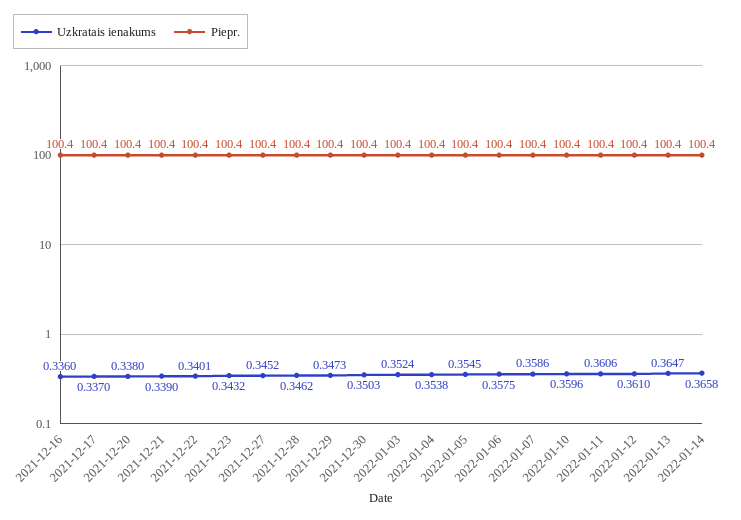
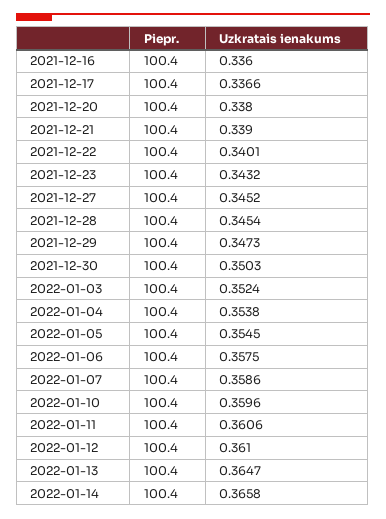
  {
    "Uzkratais ienakums": {
      "2021-12-16": 0.336,
-     "2021-12-17": 0.337,
+     "2021-12-17": 0.3366,
      "2021-12-20": 0.338,
      "2021-12-21": 0.339,
      "2021-12-22": 0.3401,
      "2021-12-23": 0.3432,
      "2021-12-27": 0.3452,
-     "2021-12-28": 0.3462,
+     "2021-12-28": 0.3454,
      "2021-12-29": 0.3473,
      "2021-12-30": 0.3503,
      "2022-01-03": 0.3524,
      "2022-01-04": 0.3538,
      "2022-01-05": 0.3545,
      "2022-01-06": 0.3575,
      "2022-01-07": 0.3586,
      "2022-01-10": 0.3596,
      "2022-01-11": 0.3606,
      "2022-01-12": 0.361,
      "2022-01-13": 0.3647,
      "2022-01-14": 0.3658
    },
    "Piepr.": {
      "2021-12-16": 100.4,
      "2021-12-17": 100.4,
      "2021-12-20": 100.4,
      "2021-12-21": 100.4,
      "2021-12-22": 100.4,
      "2021-12-23": 100.4,
      "2021-12-27": 100.4,
      "2021-12-28": 100.4,
      "2021-12-29": 100.4,
      "2021-12-30": 100.4,
      "2022-01-03": 100.4,
      "2022-01-04": 100.4,
      "2022-01-05": 100.4,
      "2022-01-06": 100.4,
      "2022-01-07": 100.4,
      "2022-01-10": 100.4,
      "2022-01-11": 100.4,
      "2022-01-12": 100.4,
      "2022-01-13": 100.4,
      "2022-01-14": 100.4
    }
  }

